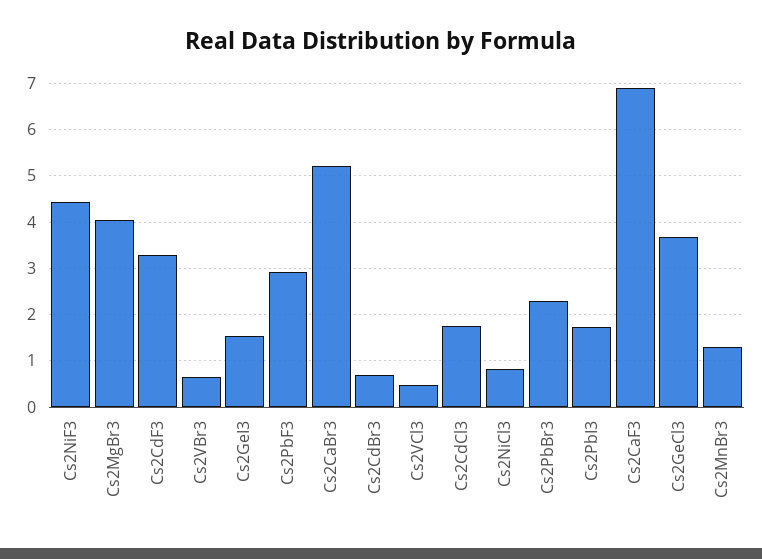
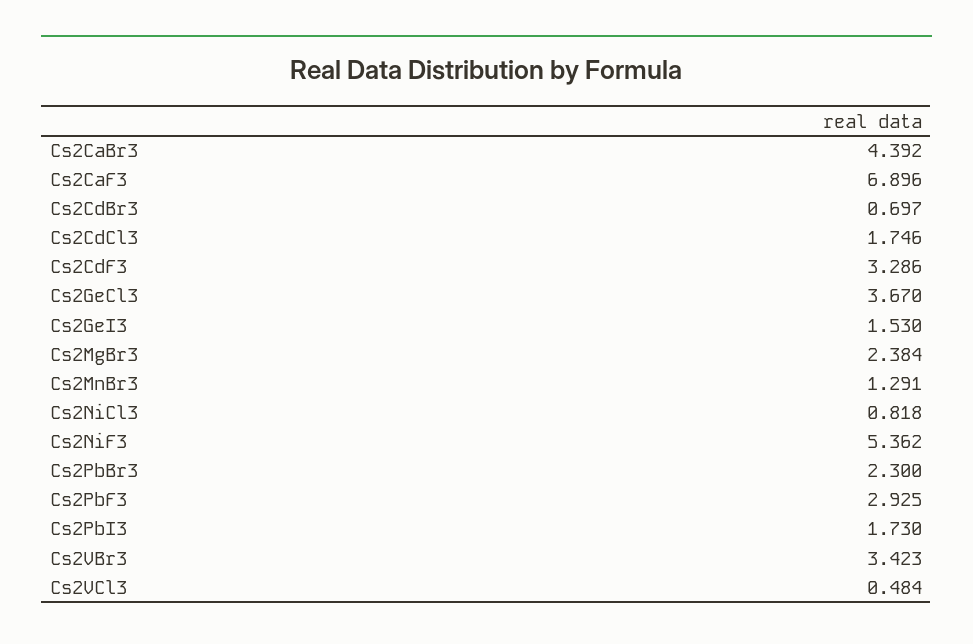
  {
-   "Cs2NiF3": 4.4,
+   "Cs2NiF3": 5.362,
-   "Cs2MgBr3": 4,
+   "Cs2MgBr3": 2.384,
    "Cs2CdF3": 3.286,
-   "Cs2VBr3": 0.6,
+   "Cs2VBr3": 3.423,
    "Cs2GeI3": 1.53,
    "Cs2PbF3": 2.925,
-   "Cs2CaBr3": 5.2,
+   "Cs2CaBr3": 4.392,
    "Cs2CdBr3": 0.697,
    "Cs2VCl3": 0.484,
    "Cs2CdCl3": 1.746,
    "Cs2NiCl3": 0.818,
    "Cs2PbBr3": 2.3,
    "Cs2PbI3": 1.73,
    "Cs2CaF3": 6.896,
    "Cs2GeCl3": 3.67,
    "Cs2MnBr3": 1.291
  }

